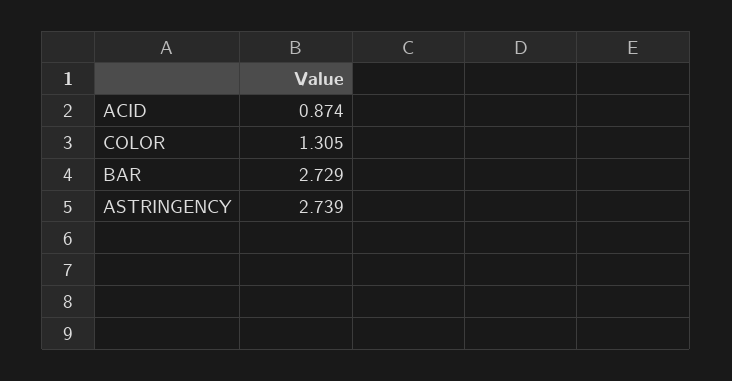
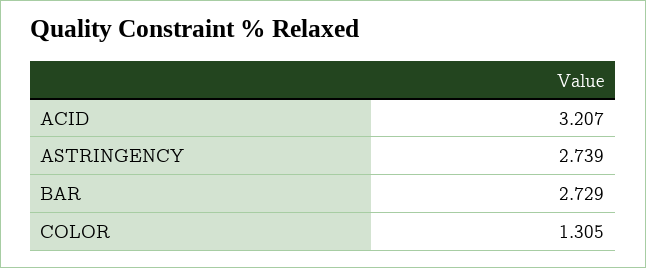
  {
-   "ACID": 0.874,
+   "ACID": 3.207,
    "COLOR": 1.305,
    "BAR": 2.729,
    "ASTRINGENCY": 2.739
  }

